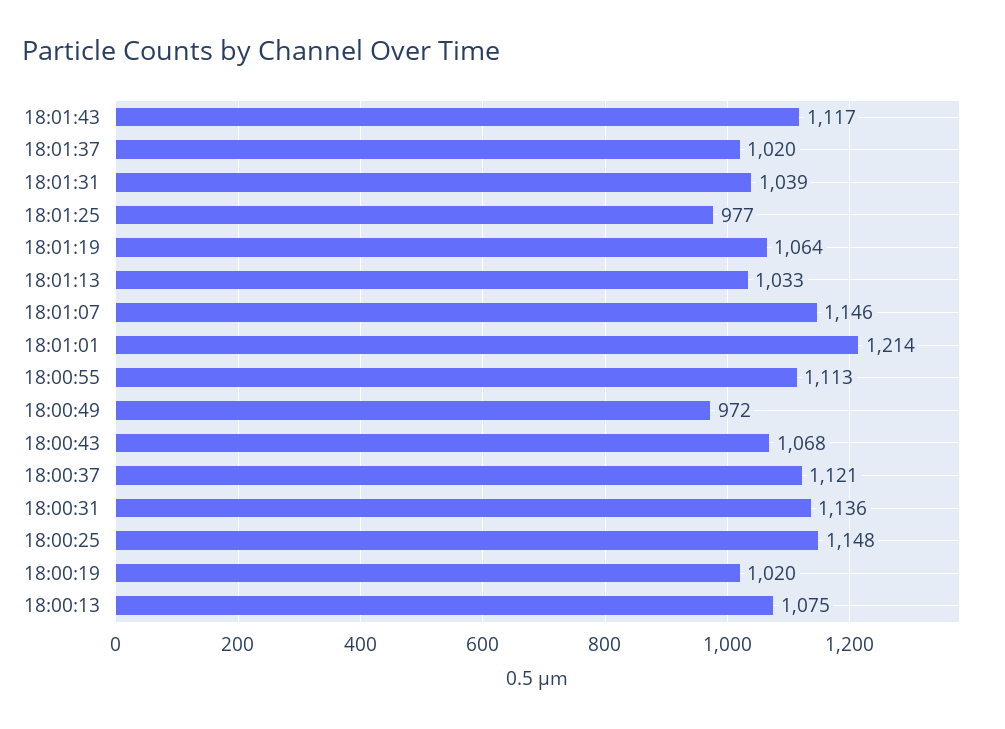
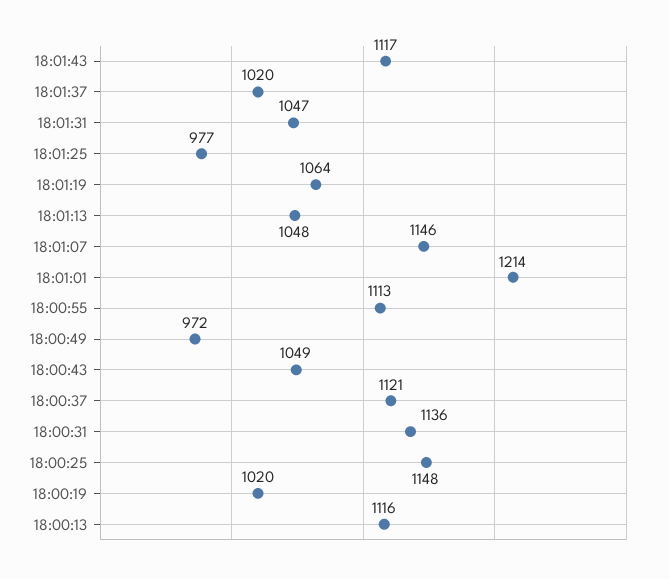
  {
    "18:01:43": 1117,
    "18:01:37": 1020,
-   "18:01:31": 1039,
+   "18:01:31": 1047,
    "18:01:25": 977,
    "18:01:19": 1064,
-   "18:01:13": 1033,
+   "18:01:13": 1048,
    "18:01:07": 1146,
    "18:01:01": 1214,
    "18:00:55": 1113,
    "18:00:49": 972,
-   "18:00:43": 1068,
+   "18:00:43": 1049,
    "18:00:37": 1121,
    "18:00:31": 1136,
    "18:00:25": 1148,
    "18:00:19": 1020,
-   "18:00:13": 1075
+   "18:00:13": 1116
  }

